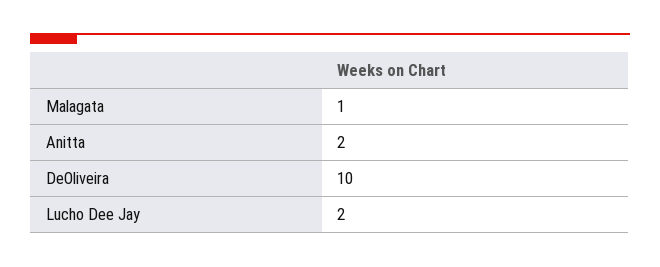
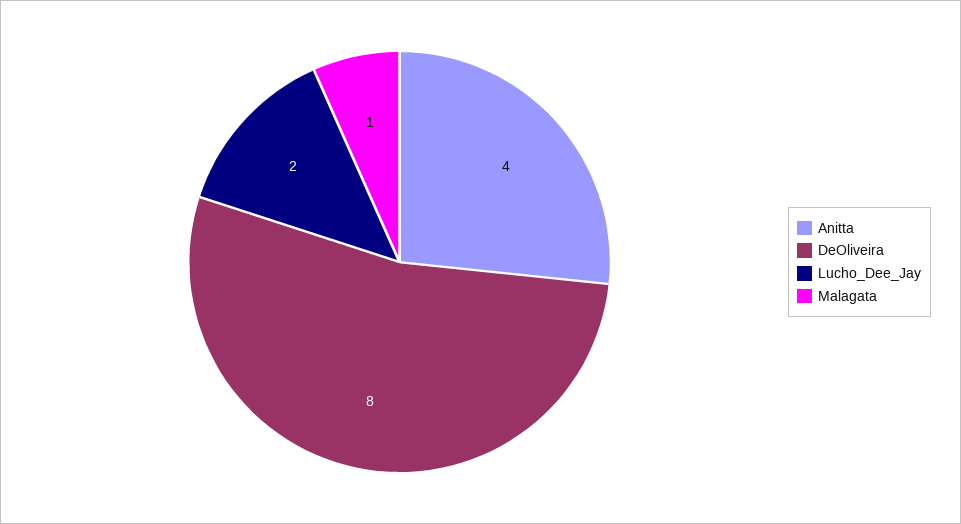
  {
    "Malagata": 1,
-   "Anitta": 2,
+   "Anitta": 4,
-   "DeOliveira": 10,
+   "DeOliveira": 8,
    "Lucho Dee Jay": 2
  }

